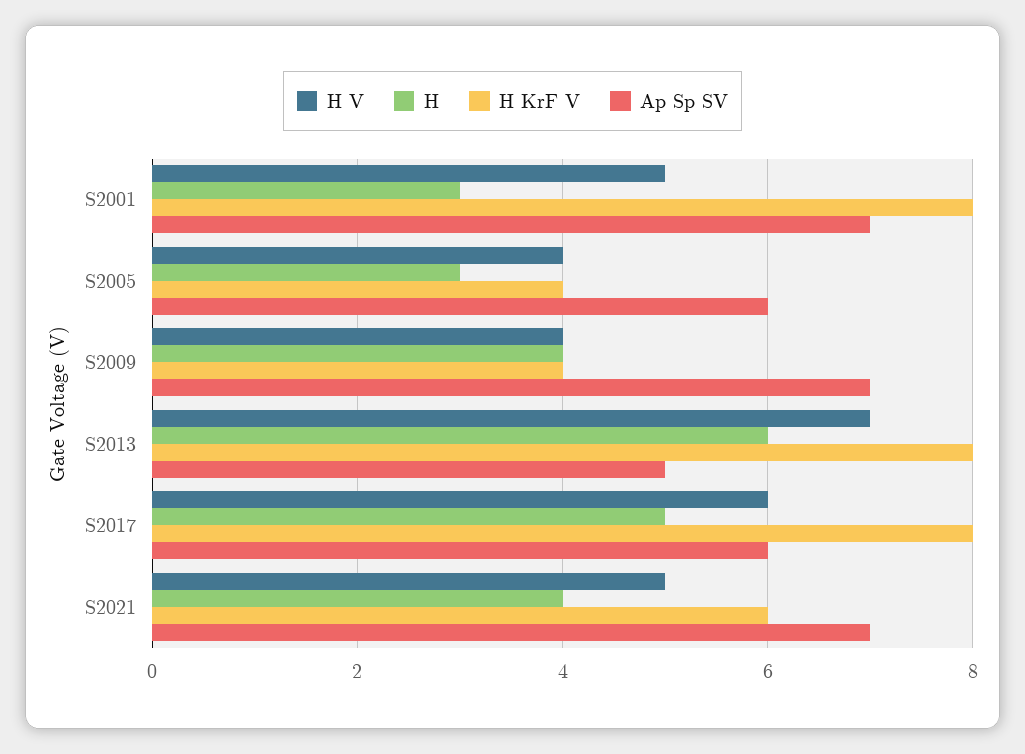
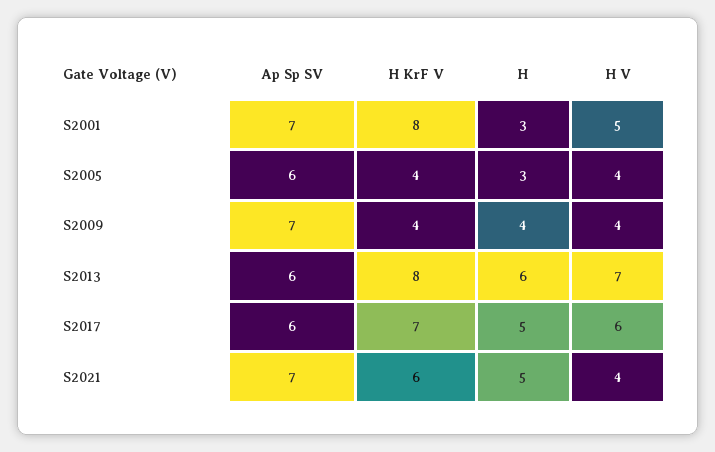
  {
    "H V": {
      "S2001": 5,
      "S2005": 4,
      "S2009": 4,
      "S2013": 7,
      "S2017": 6,
-     "S2021": 5
+     "S2021": 4
    },
    "H": {
      "S2001": 3,
      "S2005": 3,
      "S2009": 4,
      "S2013": 6,
      "S2017": 5,
-     "S2021": 4
+     "S2021": 5
    },
    "H KrF V": {
      "S2001": 8,
      "S2005": 4,
      "S2009": 4,
      "S2013": 8,
-     "S2017": 8,
+     "S2017": 7,
      "S2021": 6
    },
    "Ap Sp SV": {
      "S2001": 7,
      "S2005": 6,
      "S2009": 7,
-     "S2013": 5,
+     "S2013": 6,
      "S2017": 6,
      "S2021": 7
    }
  }

